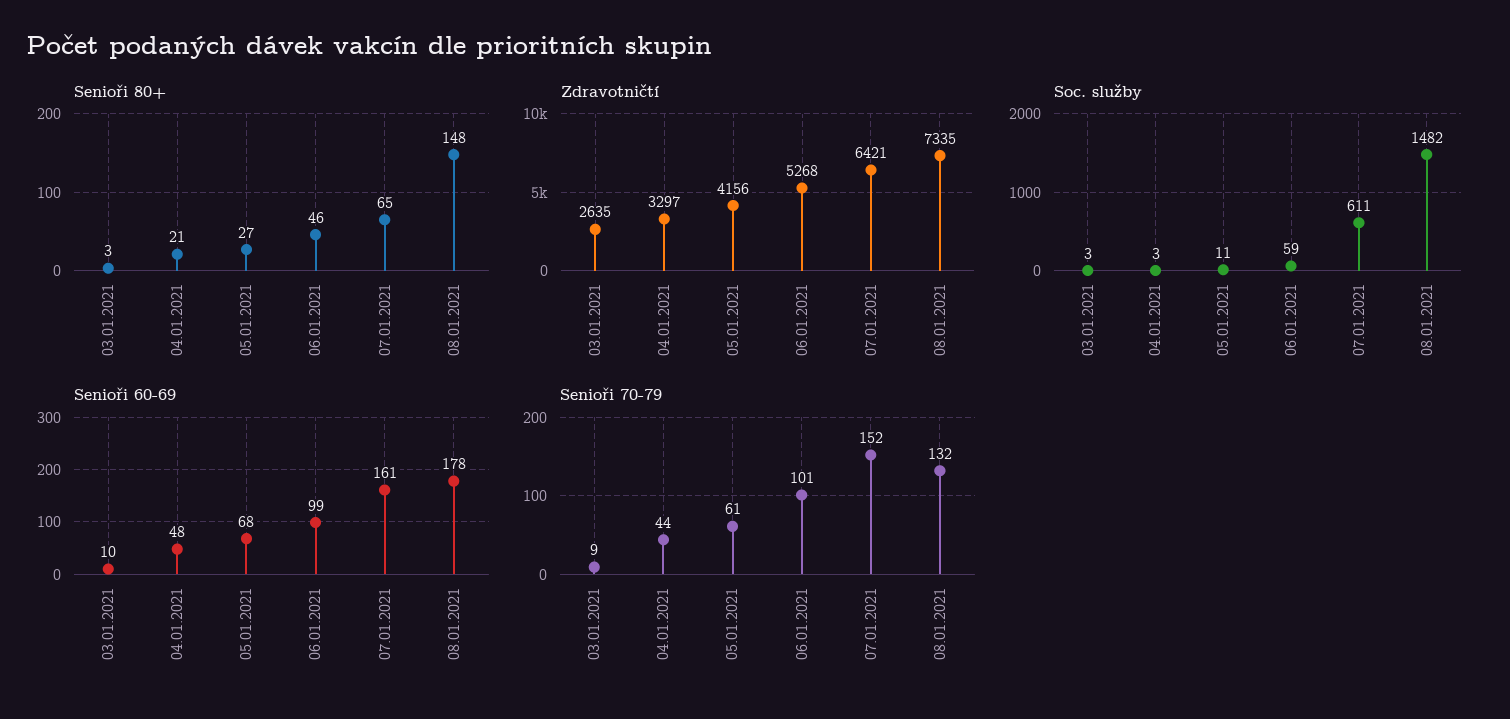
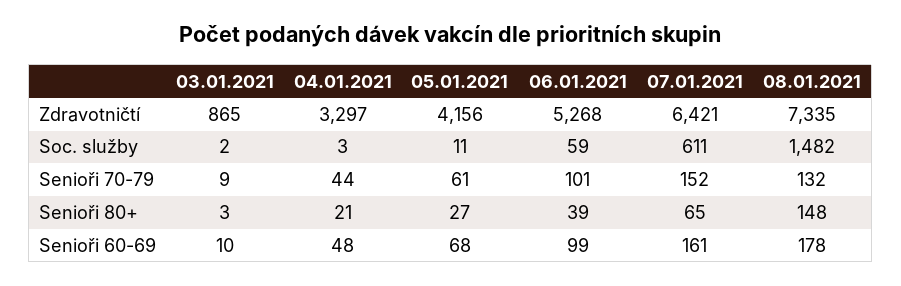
  {
    "Senioři 80+": {
      "03.01.2021": 3,
      "04.01.2021": 21,
      "05.01.2021": 27,
-     "06.01.2021": 46,
+     "06.01.2021": 39,
      "07.01.2021": 65,
      "08.01.2021": 148
    },
    "Zdravotničtí": {
-     "03.01.2021": 2635,
+     "03.01.2021": 865,
      "04.01.2021": 3297,
      "05.01.2021": 4156,
      "06.01.2021": 5268,
      "07.01.2021": 6421,
      "08.01.2021": 7335
    },
    "Soc. služby": {
-     "03.01.2021": 3,
+     "03.01.2021": 2,
      "04.01.2021": 3,
      "05.01.2021": 11,
      "06.01.2021": 59,
      "07.01.2021": 611,
      "08.01.2021": 1482
    },
    "Senioři 60-69": {
      "03.01.2021": 10,
      "04.01.2021": 48,
      "05.01.2021": 68,
      "06.01.2021": 99,
      "07.01.2021": 161,
      "08.01.2021": 178
    },
    "Senioři 70-79": {
      "03.01.2021": 9,
      "04.01.2021": 44,
      "05.01.2021": 61,
      "06.01.2021": 101,
      "07.01.2021": 152,
      "08.01.2021": 132
    }
  }

